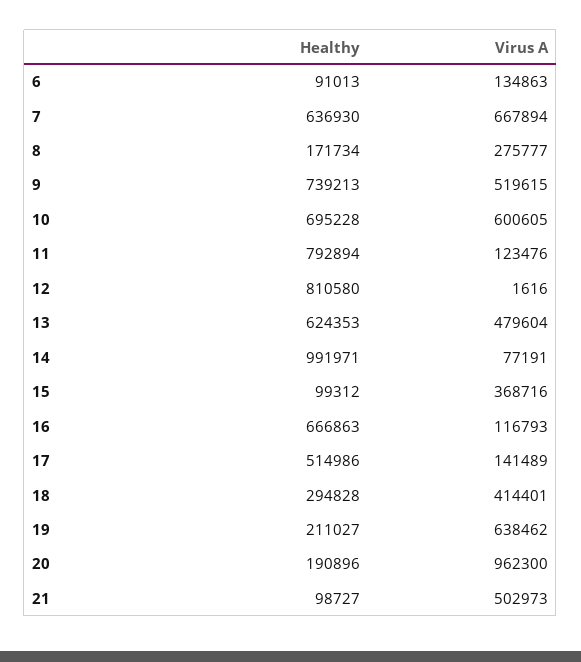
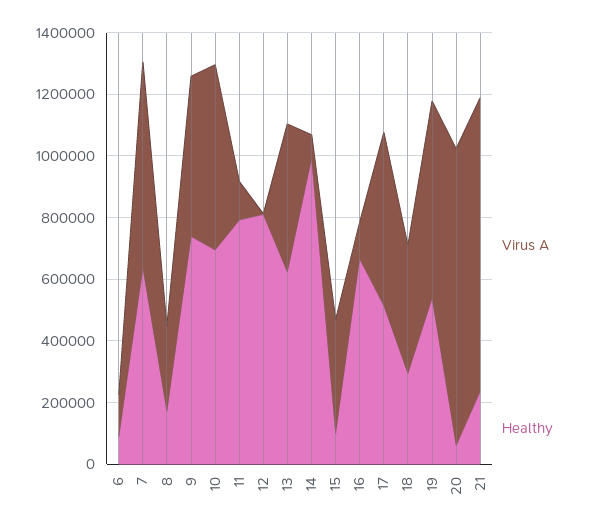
  {
    "Healthy": {
      "6": 91013,
      "7": 636930,
      "8": 171734,
      "9": 739213,
      "10": 695228,
      "11": 792894,
      "12": 810580,
      "13": 624353,
      "14": 991971,
      "15": 99312,
      "16": 666863,
      "17": 514986,
      "18": 294828,
-     "19": 211027,
+     "19": 550000,
-     "20": 190896,
+     "20": 50000,
-     "21": 98727
+     "21": 250000
    },
    "Virus A": {
      "6": 134863,
      "7": 667894,
      "8": 275777,
      "9": 519615,
      "10": 600605,
      "11": 123476,
      "12": 1616,
      "13": 479604,
      "14": 77191,
      "15": 368716,
      "16": 116793,
-     "17": 141489,
+     "17": 550000,
      "18": 414401,
      "19": 638462,
      "20": 962300,
-     "21": 502973
+     "21": 950000
    }
  }

